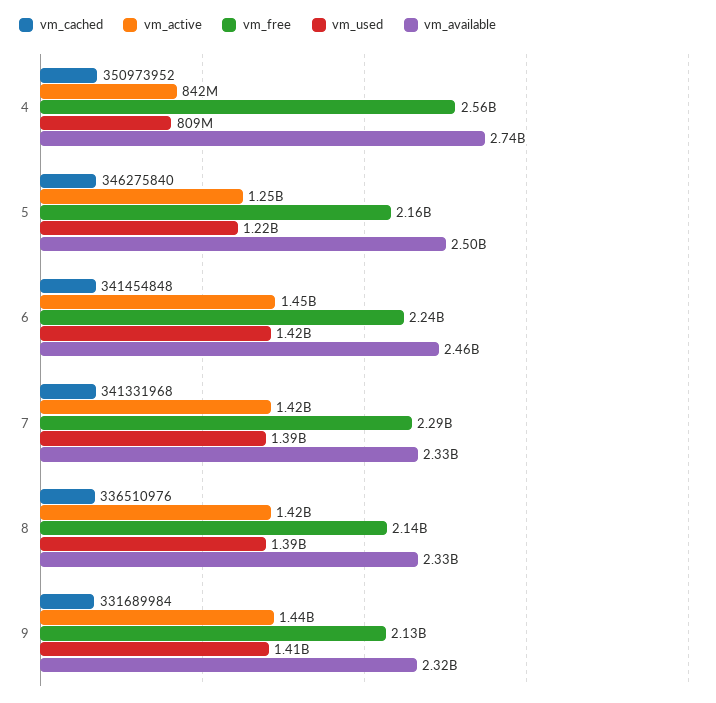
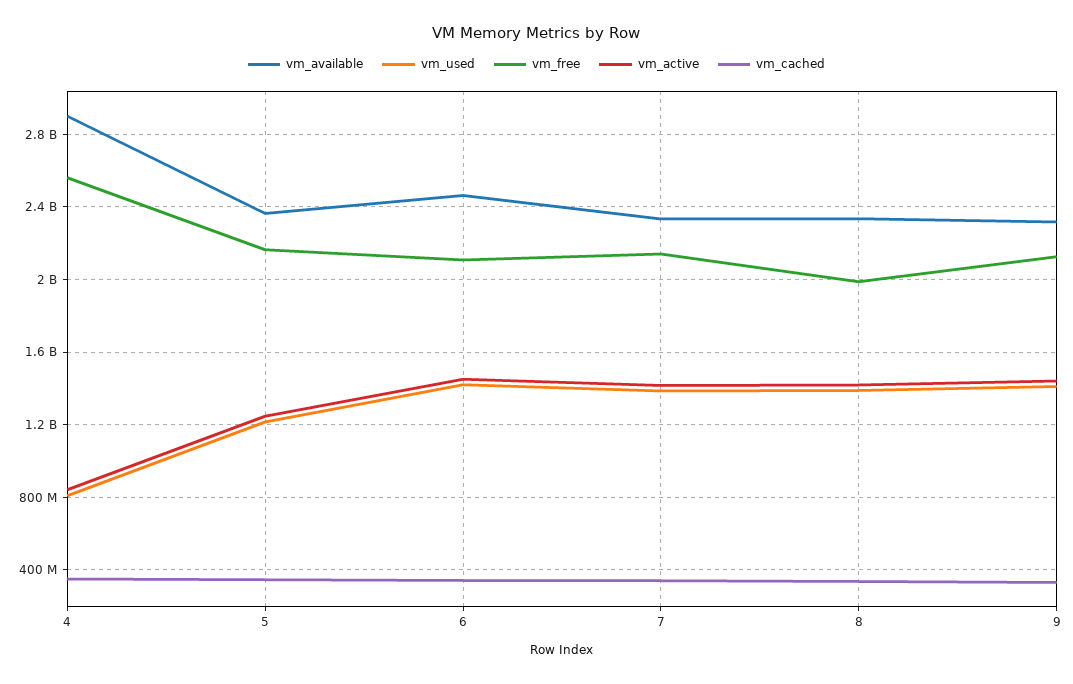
  {
    "vm_cached": {
      "4": 350973952,
      "5": 346275840,
      "6": 341454848,
      "7": 341331968,
      "8": 336510976,
      "9": 331689984
    },
    "vm_active": {
      "4": 842000000,
      "5": 1250000000,
      "6": 1450000000,
      "7": 1420000000,
      "8": 1420000000,
      "9": 1440000000
    },
    "vm_free": {
      "4": 2560000000,
      "5": 2160000000,
-     "6": 2240000000,
+     "6": 2100000000,
-     "7": 2290000000,
+     "7": 2150000000,
-     "8": 2140000000,
+     "8": 2000000000,
      "9": 2130000000
    },
    "vm_used": {
      "4": 809000000,
      "5": 1220000000,
      "6": 1420000000,
      "7": 1390000000,
      "8": 1390000000,
      "9": 1410000000
    },
    "vm_available": {
-     "4": 2740000000,
+     "4": 2900000000,
-     "5": 2500000000,
+     "5": 2350000000,
      "6": 2460000000,
      "7": 2330000000,
      "8": 2330000000,
      "9": 2320000000
    }
  }

